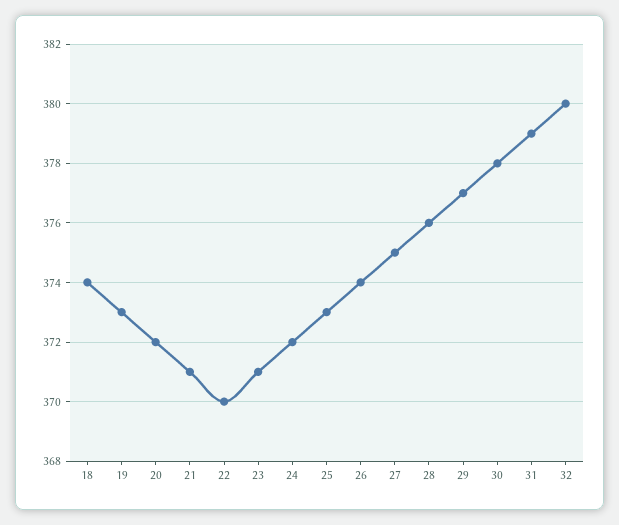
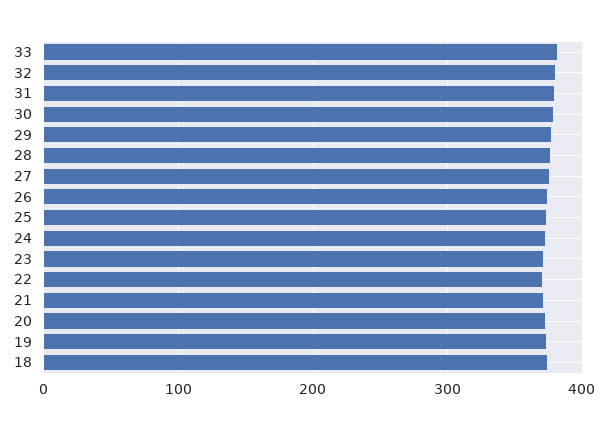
  {
    "18": 374,
    "19": 373,
    "20": 372,
    "21": 371,
    "22": 370,
    "23": 371,
    "24": 372,
    "25": 373,
    "26": 374,
    "27": 375,
    "28": 376,
    "29": 377,
    "30": 378,
    "31": 379,
-   "32": 380
+   "32": 380,
+   "33": 380
  }

